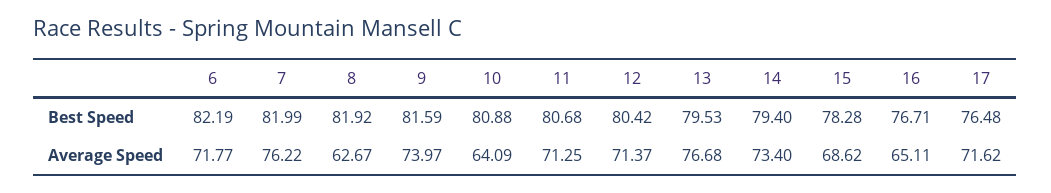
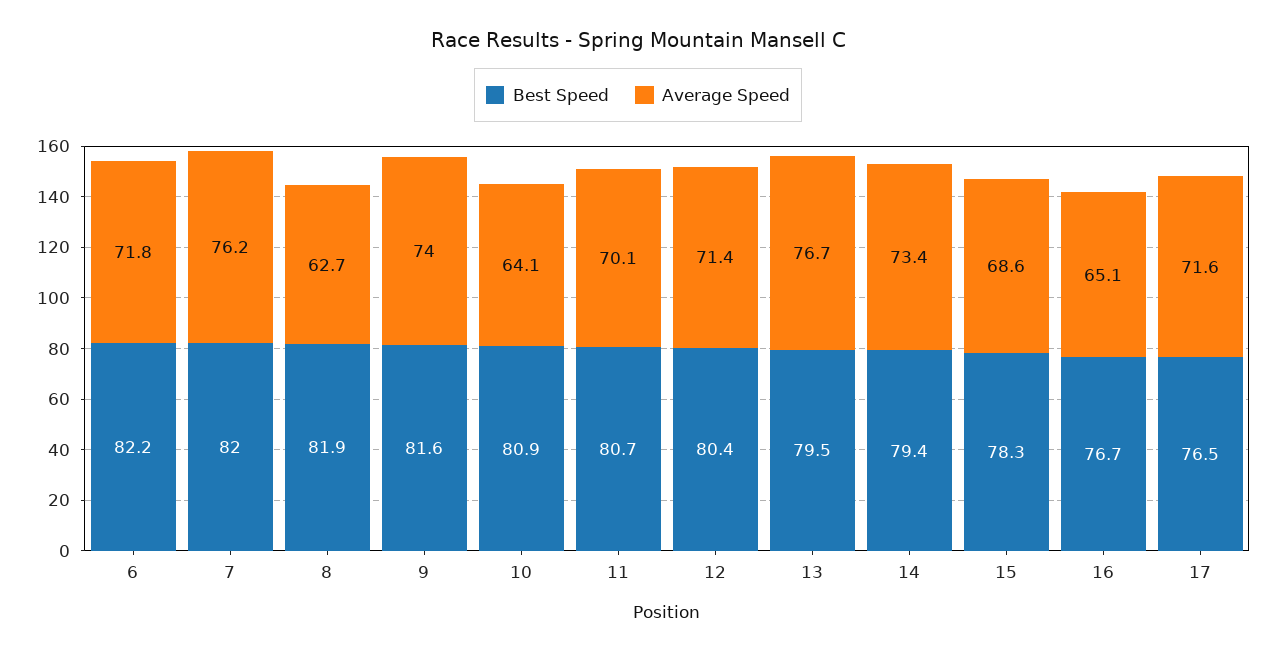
  {
    "Best Speed": {
      "6": 82.19,
      "7": 81.99,
      "8": 81.92,
      "9": 81.59,
      "10": 80.88,
      "11": 80.68,
      "12": 80.42,
      "13": 79.53,
      "14": 79.4,
      "15": 78.28,
      "16": 76.71,
      "17": 76.48
    },
    "Average Speed": {
      "6": 71.77,
      "7": 76.22,
      "8": 62.67,
      "9": 73.97,
      "10": 64.09,
-     "11": 71.25,
+     "11": 70.1,
      "12": 71.37,
      "13": 76.68,
      "14": 73.4,
      "15": 68.62,
      "16": 65.11,
      "17": 71.62
    }
  }

